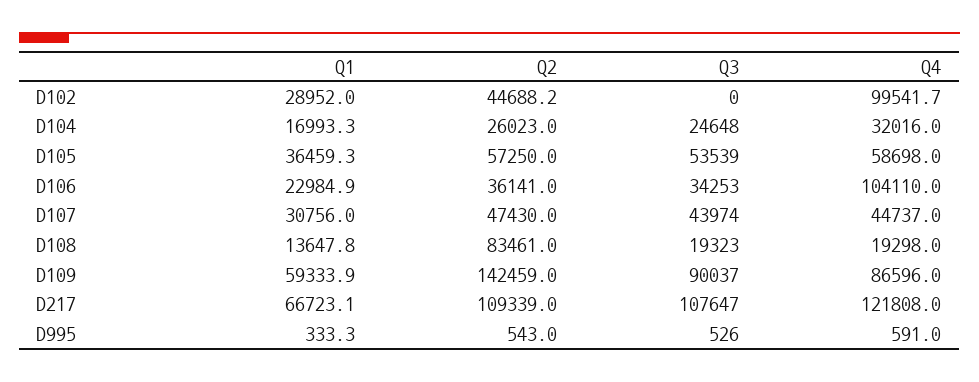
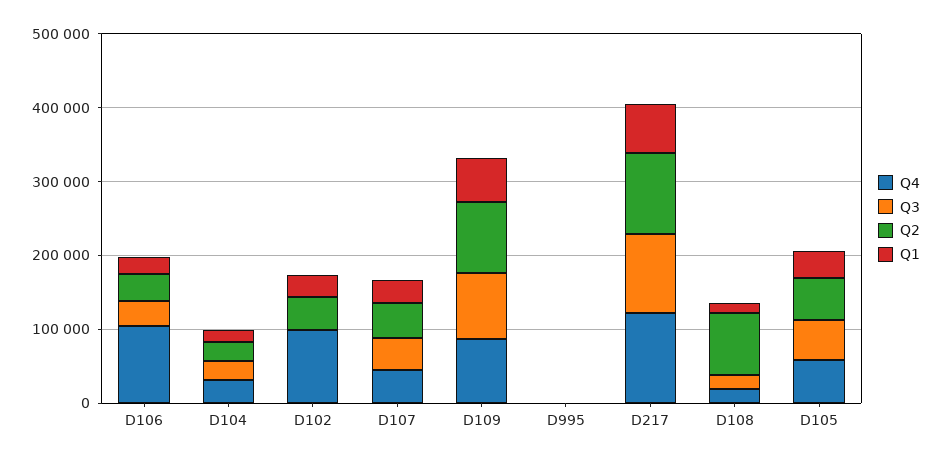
  {
    "Q1": {
      "D102": 28952,
      "D104": 16993.3,
      "D105": 36459.3,
      "D106": 22984.9,
      "D107": 30756,
      "D108": 13647.8,
      "D109": 59333.9,
      "D217": 66723.1,
      "D995": 333.3
    },
    "Q2": {
      "D102": 44688.2,
      "D104": 26023,
      "D105": 57250,
      "D106": 36141,
      "D107": 47430,
      "D108": 83461,
-     "D109": 142459,
+     "D109": 100000,
      "D217": 109339,
      "D995": 543
    },
    "Q3": {
      "D102": 0,
      "D104": 24648,
      "D105": 53539,
      "D106": 34253,
      "D107": 43974,
      "D108": 19323,
      "D109": 90037,
      "D217": 107647,
      "D995": 526
    },
    "Q4": {
      "D102": 99541.7,
      "D104": 32016,
      "D105": 58698,
      "D106": 104110,
      "D107": 44737,
      "D108": 19298,
      "D109": 86596,
      "D217": 121808,
      "D995": 591
    }
  }

